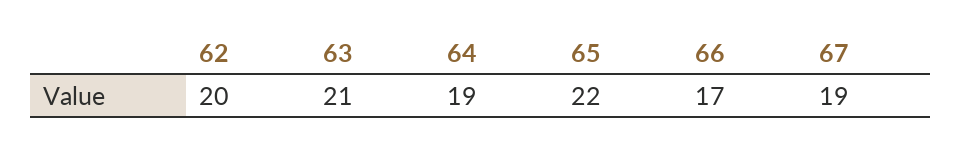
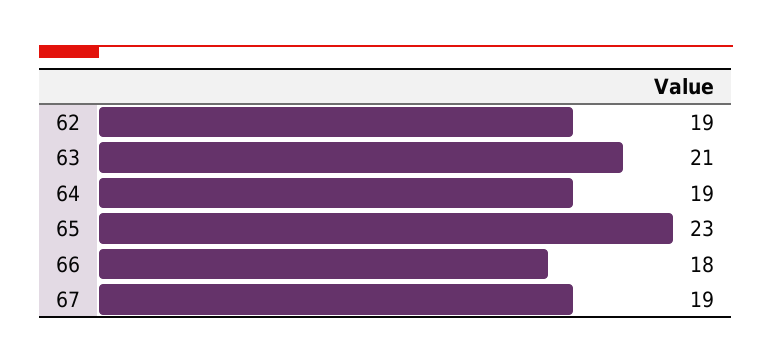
  {
-   "62": 20,
+   "62": 19,
    "63": 21,
    "64": 19,
-   "65": 22,
+   "65": 23,
-   "66": 17,
+   "66": 18,
    "67": 19
  }

